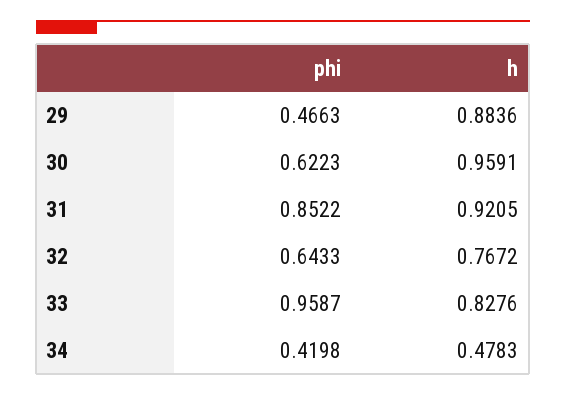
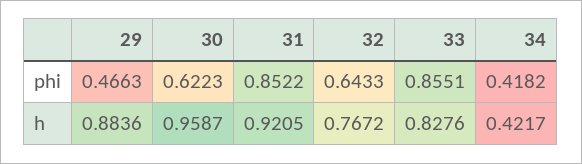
  {
    "phi": {
      "29": 0.4663,
      "30": 0.6223,
      "31": 0.8522,
      "32": 0.6433,
-     "33": 0.9587,
+     "33": 0.8551,
-     "34": 0.4198
+     "34": 0.4182
    },
    "h": {
      "29": 0.8836,
-     "30": 0.9591,
+     "30": 0.9587,
      "31": 0.9205,
      "32": 0.7672,
      "33": 0.8276,
-     "34": 0.4783
+     "34": 0.4217
    }
  }

